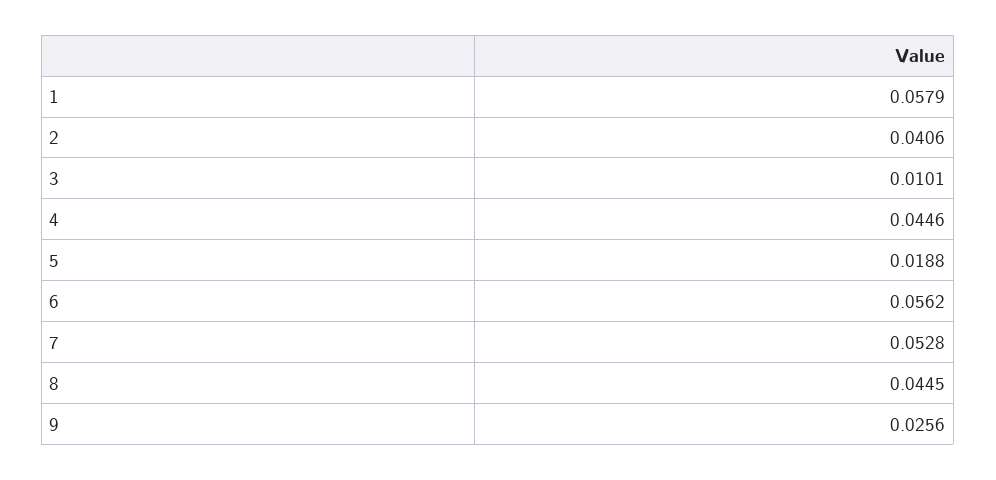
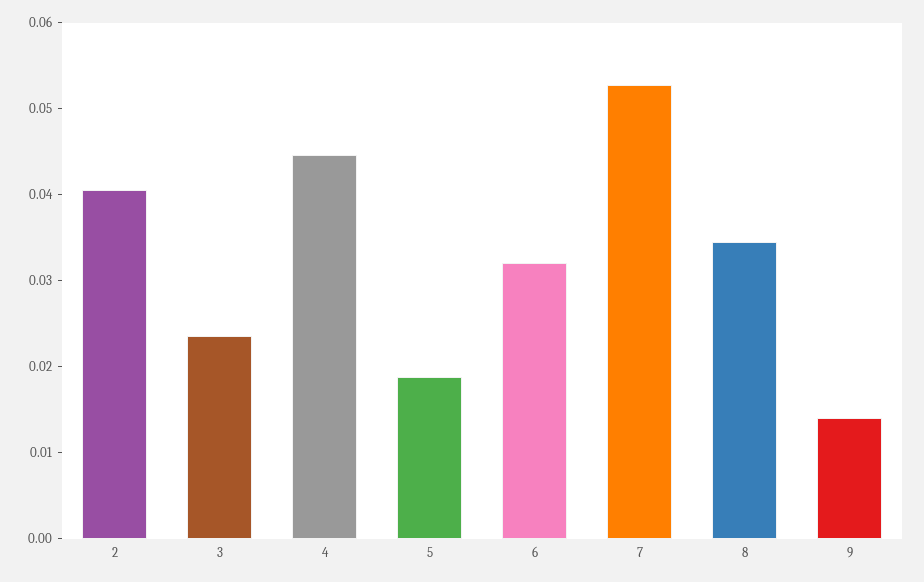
  {
-   "1": 0.0579,
    "2": 0.0406,
-   "3": 0.0101,
+   "3": 0.024,
    "4": 0.0446,
    "5": 0.0188,
-   "6": 0.0562,
+   "6": 0.032,
    "7": 0.0528,
-   "8": 0.0445,
+   "8": 0.034,
-   "9": 0.0256
+   "9": 0.014
  }

